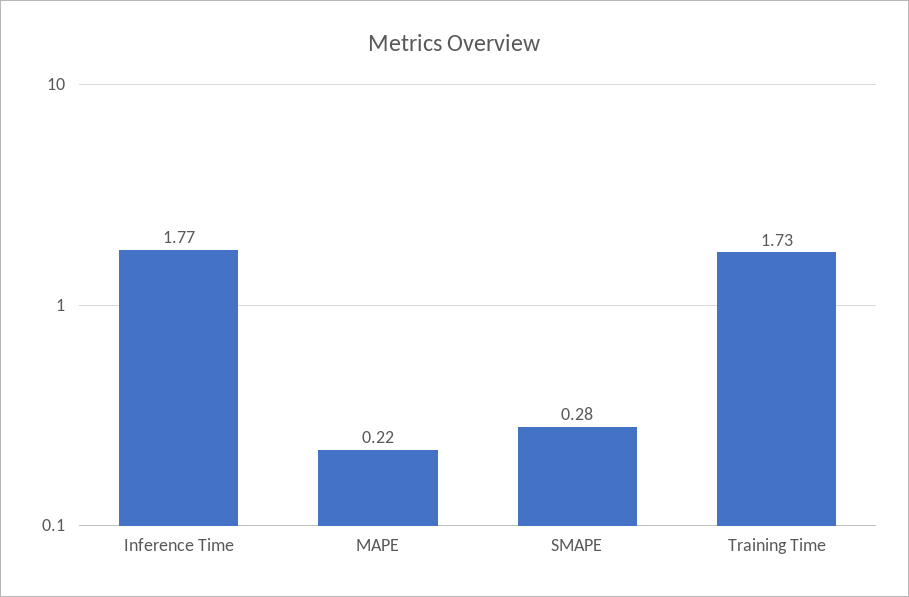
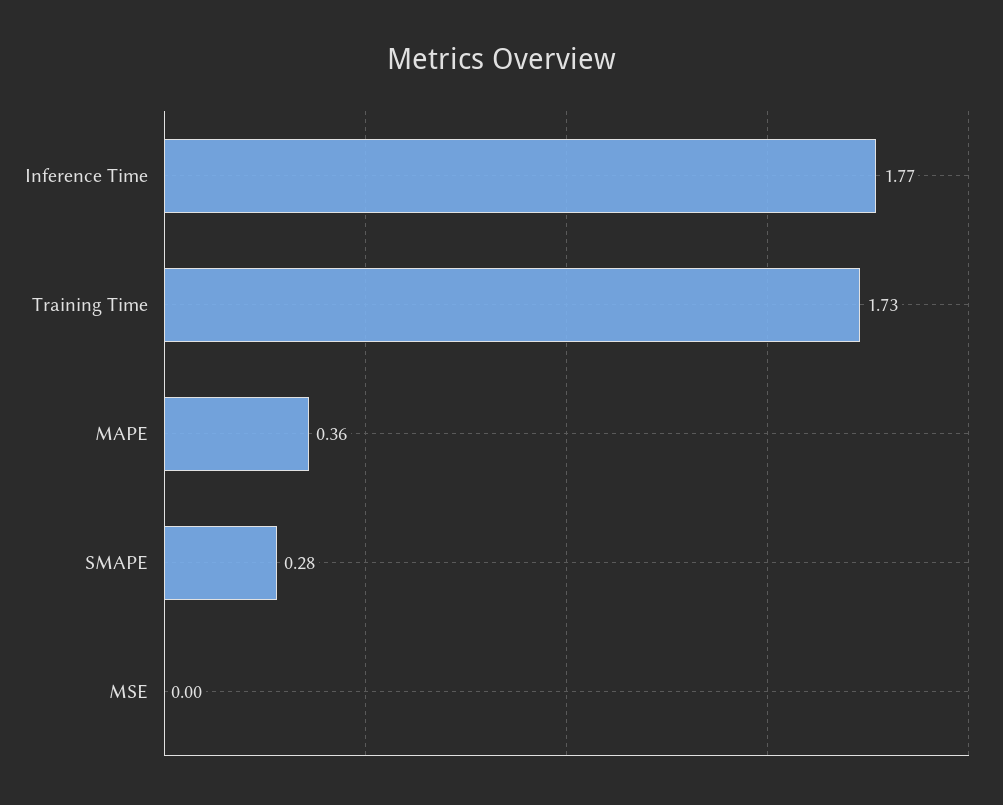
  {
    "Inference Time": 1.77,
-   "MAPE": 0.22,
+   "MAPE": 0.36,
    "SMAPE": 0.28,
-   "Training Time": 1.73
+   "Training Time": 1.73,
+   "MSE": 0
  }

